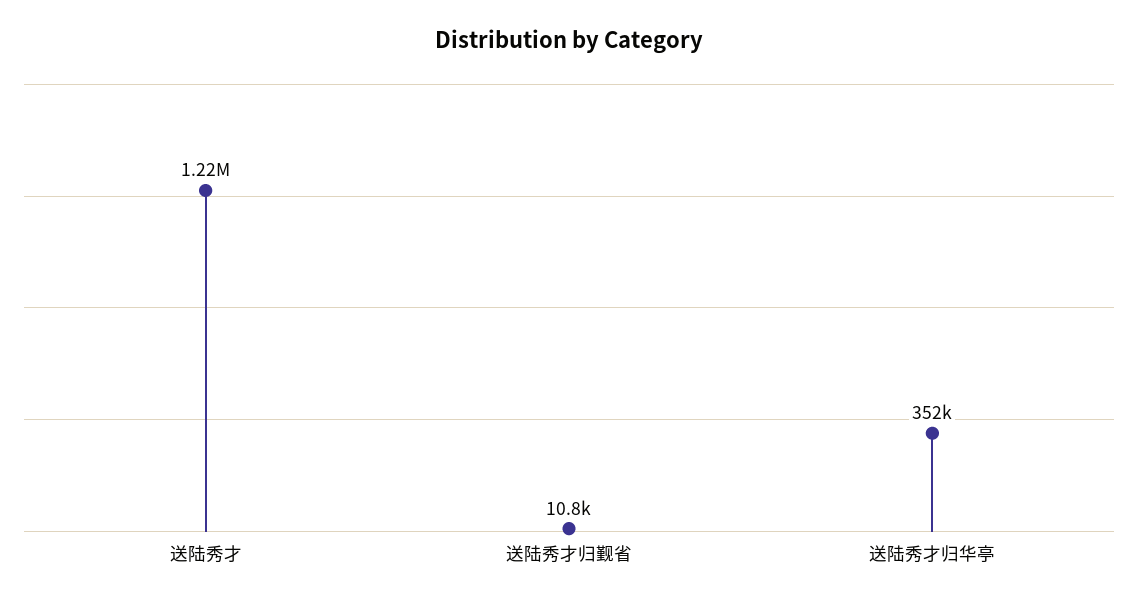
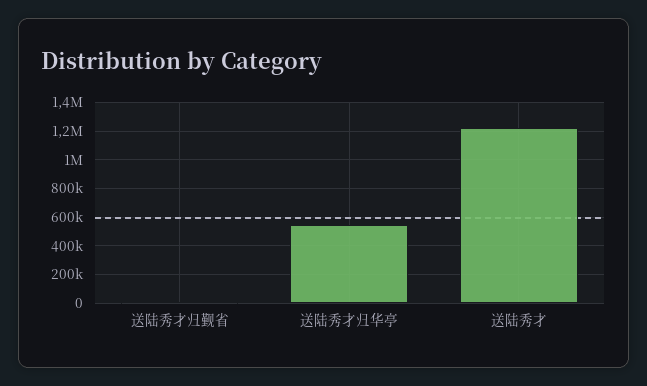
  {
    "送陆秀才": 1220000,
    "送陆秀才归觐省": 10800,
-   "送陆秀才归华亭": 352000
+   "送陆秀才归华亭": 550000
  }

